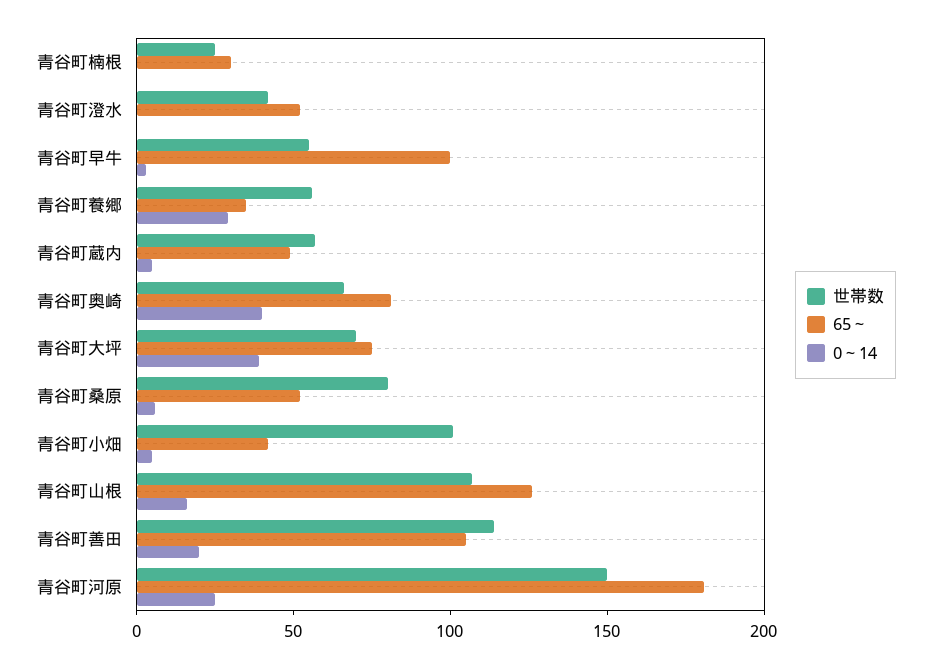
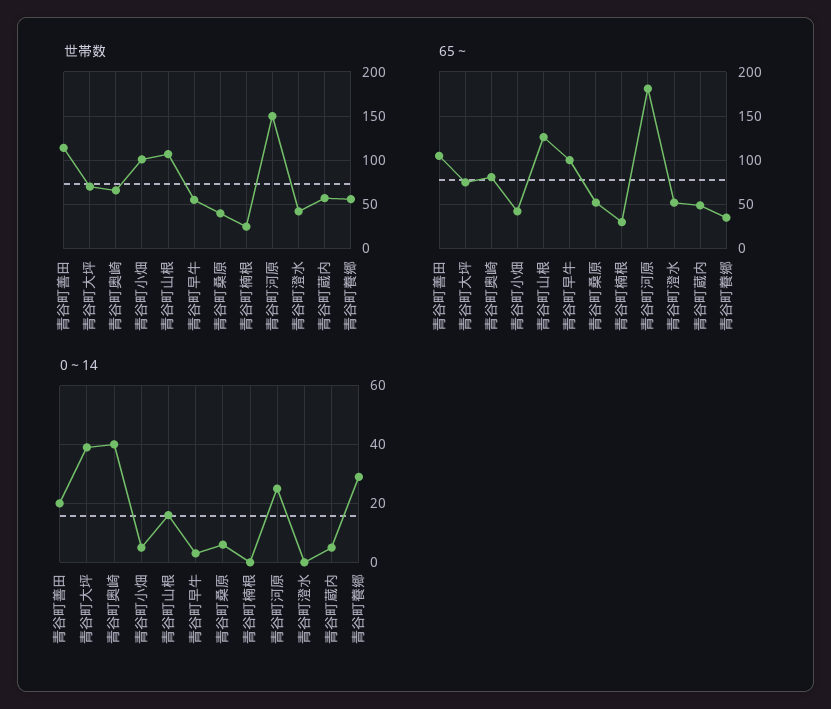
  {
    "世帯数": {
      "青谷町楠根": 30,
      "青谷町澄水": 40,
      "青谷町早牛": 60,
      "青谷町養郷": 60,
      "青谷町蔵内": 60,
      "青谷町奥崎": 70,
      "青谷町大坪": 70,
-     "青谷町桑原": 80,
+     "青谷町桑原": 40,
      "青谷町小畑": 100,
      "青谷町山根": 110,
      "青谷町善田": 110,
      "青谷町河原": 150
    },
    "65～": {
      "青谷町楠根": 30,
      "青谷町澄水": 50,
      "青谷町早牛": 100,
      "青谷町養郷": 40,
      "青谷町蔵内": 50,
      "青谷町奥崎": 80,
      "青谷町大坪": 80,
      "青谷町桑原": 50,
      "青谷町小畑": 40,
      "青谷町山根": 130,
      "青谷町善田": 110,
      "青谷町河原": 180
    },
    "0～14": {
      "青谷町楠根": 0,
      "青谷町澄水": 0,
      "青谷町早牛": 5,
      "青谷町養郷": 30,
      "青谷町蔵内": 5,
      "青谷町奥崎": 40,
      "青谷町大坪": 40,
      "青谷町桑原": 5,
      "青谷町小畑": 5,
      "青谷町山根": 15,
      "青谷町善田": 20,
      "青谷町河原": 25
    }
  }

